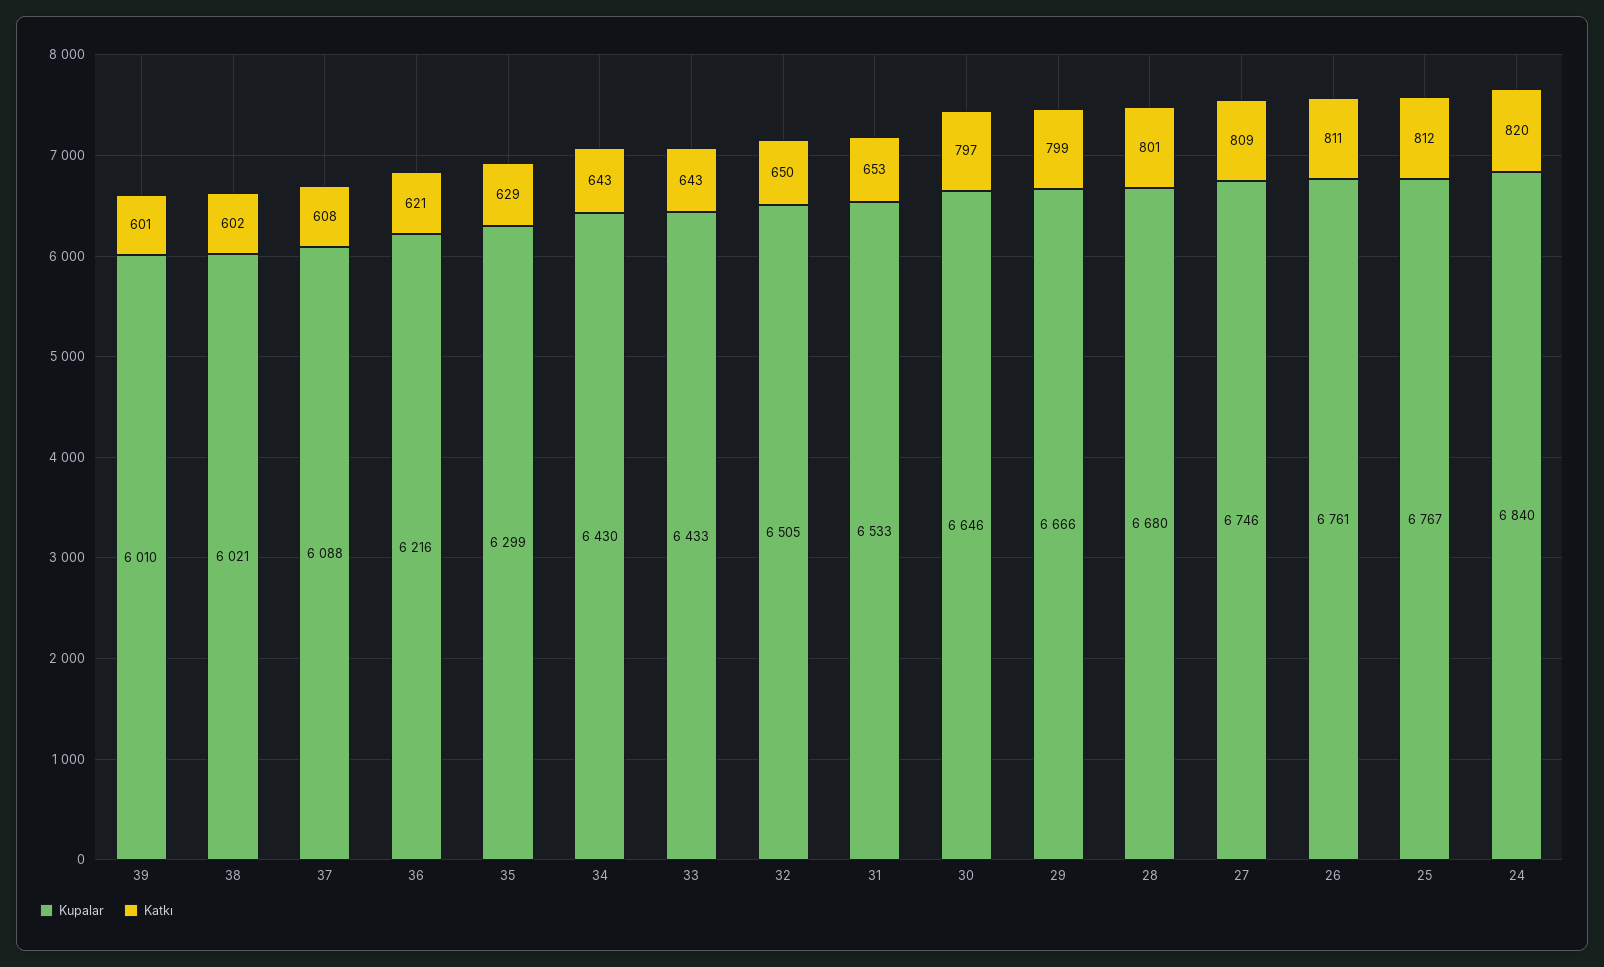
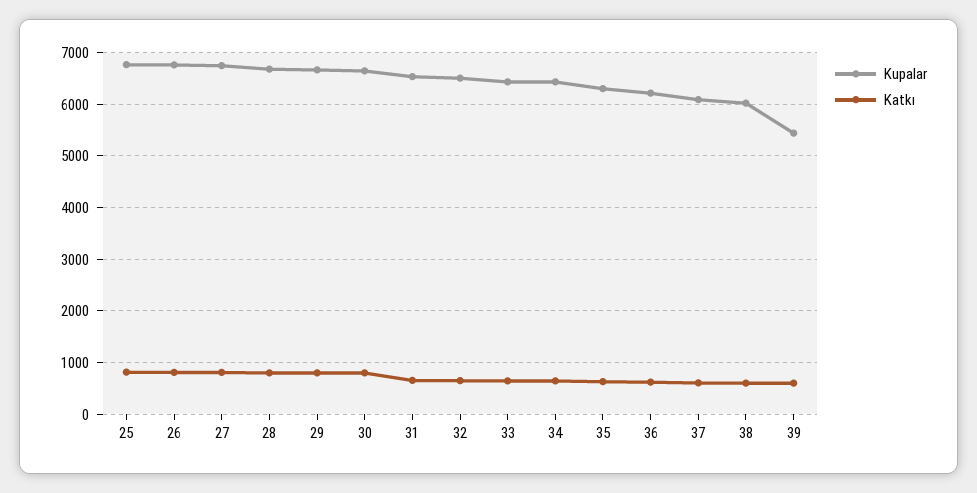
  {
    "Kupalar": {
-     "39": 6010,
+     "39": 5400,
      "38": 6021,
      "37": 6088,
      "36": 6216,
      "35": 6299,
      "34": 6430,
      "33": 6433,
      "32": 6505,
      "31": 6533,
      "30": 6646,
      "29": 6666,
      "28": 6680,
      "27": 6746,
      "26": 6761,
-     "25": 6767,
+     "25": 6767
-     "24": 6840
    },
    "Katkı": {
      "39": 601,
      "38": 602,
      "37": 608,
      "36": 621,
      "35": 629,
      "34": 643,
      "33": 643,
      "32": 650,
      "31": 653,
      "30": 797,
      "29": 799,
      "28": 801,
      "27": 809,
      "26": 811,
-     "25": 812,
+     "25": 812
-     "24": 820
    }
  }

